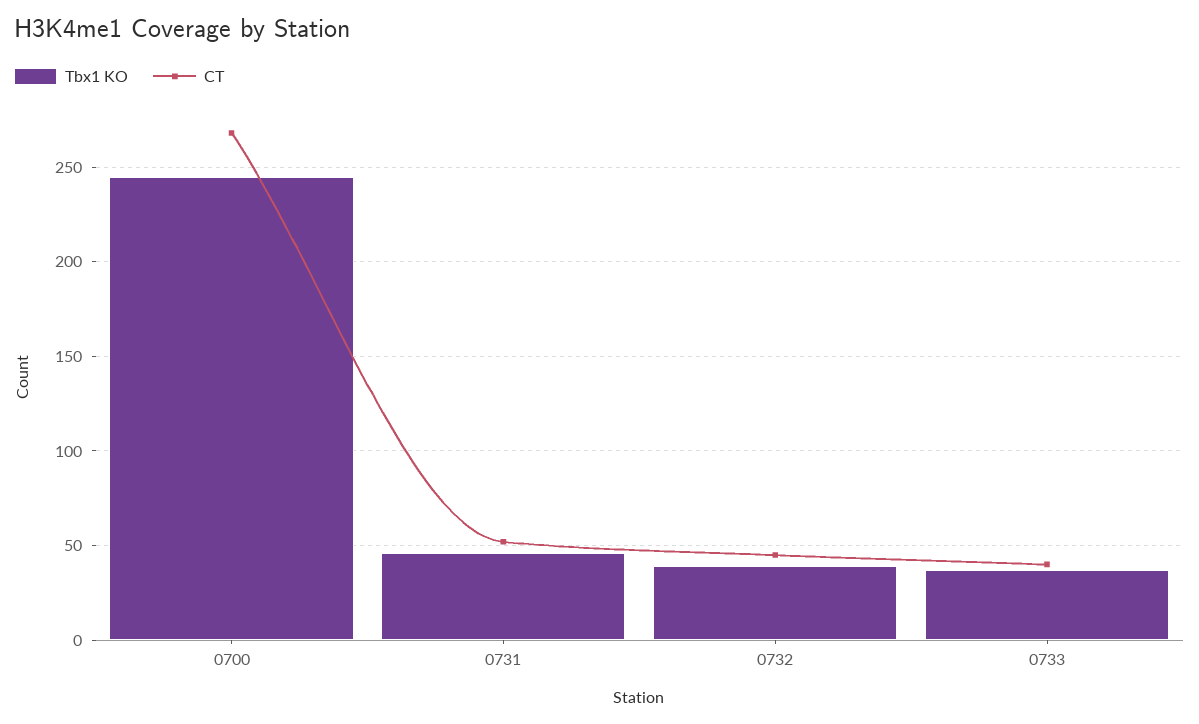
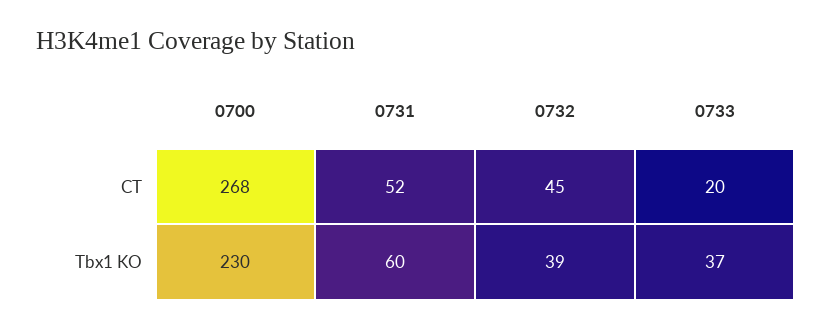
  {
    "Tbx1 KO": {
-     "0700": 245,
+     "0700": 230,
-     "0731": 45,
+     "0731": 60,
      "0732": 39,
      "0733": 37
    },
    "CT": {
      "0700": 268,
      "0731": 52,
      "0732": 45,
-     "0733": 40
+     "0733": 20
    }
  }

